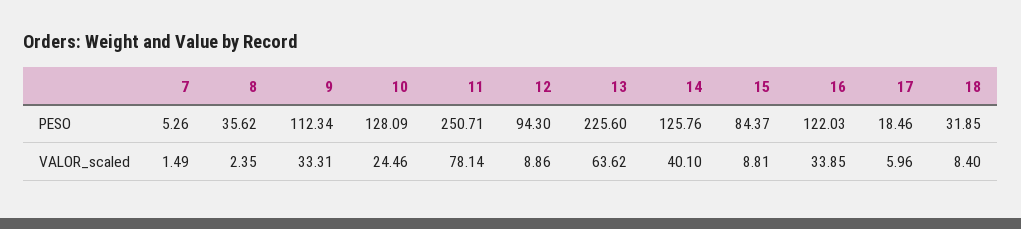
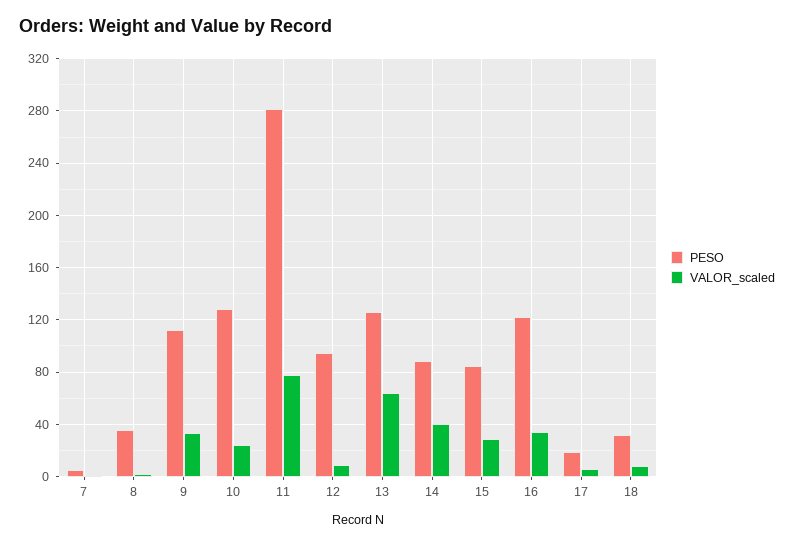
  {
    "PESO": {
      "7": 5.26,
      "8": 35.62,
      "9": 112.34,
      "10": 128.09,
-     "11": 250.71,
+     "11": 280,
      "12": 94.3,
-     "13": 225.6,
+     "13": 125,
-     "14": 125.76,
+     "14": 90,
      "15": 84.37,
      "16": 122.03,
      "17": 18.46,
      "18": 31.85
    },
    "VALOR_scaled": {
      "7": 1.49,
      "8": 2.35,
      "9": 33.31,
      "10": 24.46,
      "11": 78.14,
      "12": 8.86,
      "13": 63.62,
      "14": 40.1,
-     "15": 8.81,
+     "15": 30,
      "16": 33.85,
      "17": 5.96,
      "18": 8.4
    }
  }

